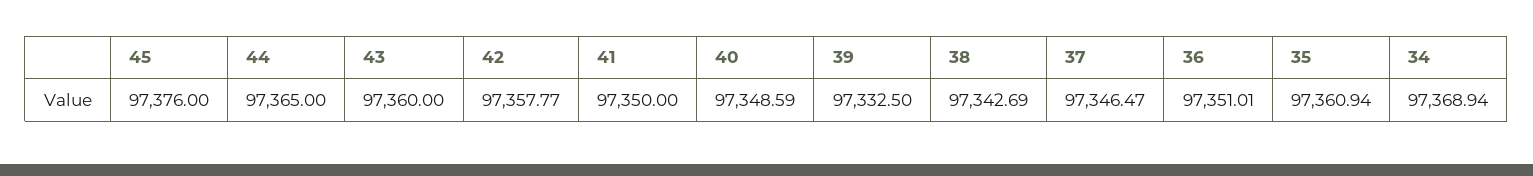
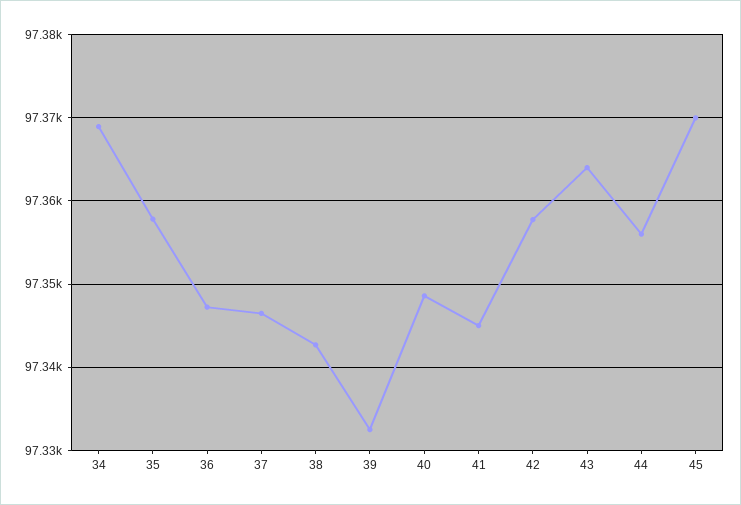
  {
-   "45": 97376,
+   "45": 97370,
-   "44": 97365,
+   "44": 97356,
-   "43": 97360,
+   "43": 97364,
    "42": 97357.77,
-   "41": 97350,
+   "41": 97345,
    "40": 97348.59,
    "39": 97332.5,
    "38": 97342.69,
    "37": 97346.47,
-   "36": 97351.01,
+   "36": 97347,
-   "35": 97360.94,
+   "35": 97358,
    "34": 97368.94
  }

